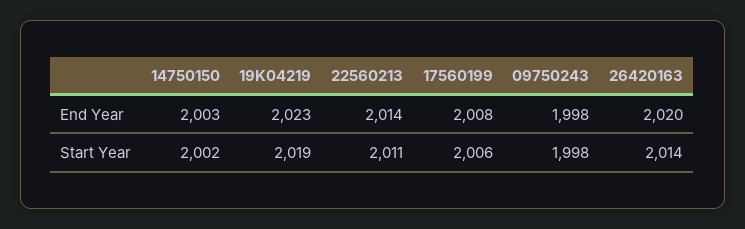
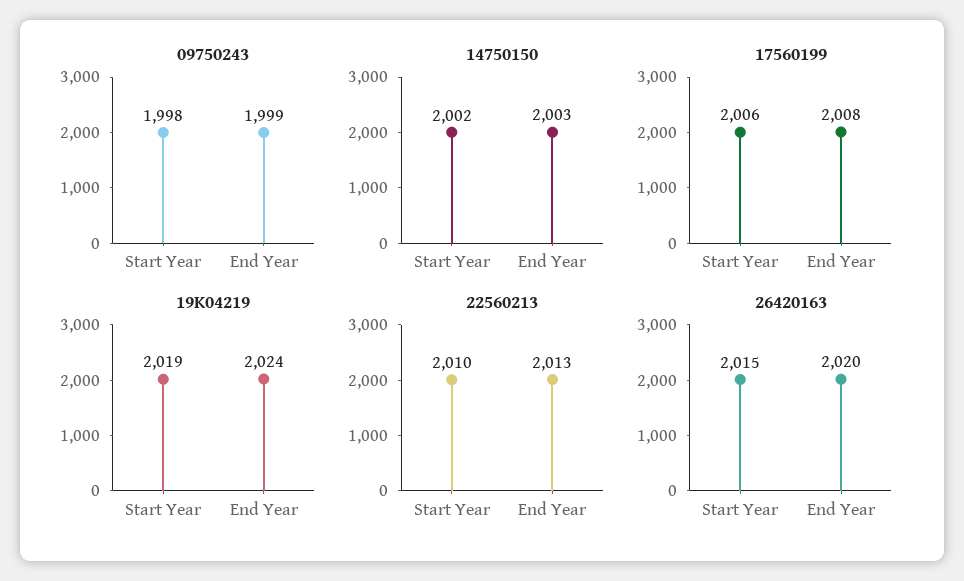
  {
    "14750150": {
      "End Year": 2003,
      "Start Year": 2002
    },
    "19K04219": {
-     "End Year": 2023,
+     "End Year": 2024,
      "Start Year": 2019
    },
    "22560213": {
-     "End Year": 2014,
+     "End Year": 2013,
-     "Start Year": 2011
+     "Start Year": 2010
    },
    "17560199": {
      "End Year": 2008,
      "Start Year": 2006
    },
    "09750243": {
-     "End Year": 1998,
+     "End Year": 1999,
      "Start Year": 1998
    },
    "26420163": {
      "End Year": 2020,
-     "Start Year": 2014
+     "Start Year": 2015
    }
  }

